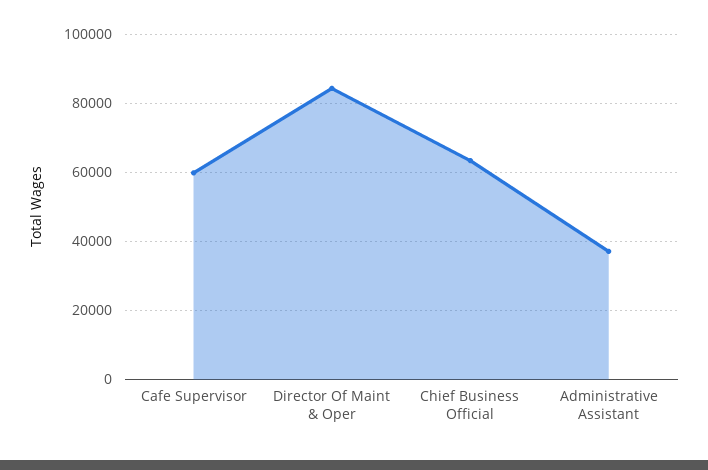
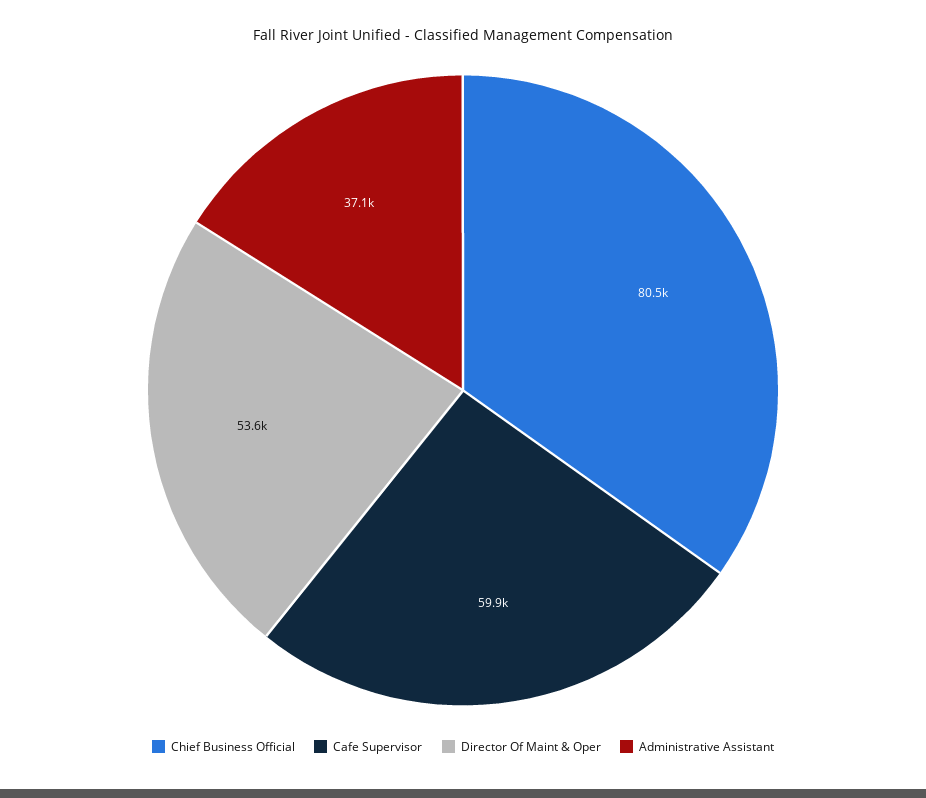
  {
    "Cafe Supervisor": 59900,
-   "Director Of Maint & Oper": 84000,
+   "Director Of Maint & Oper": 53600,
-   "Chief Business Official": 64000,
+   "Chief Business Official": 80500,
    "Administrative Assistant": 37100
  }

